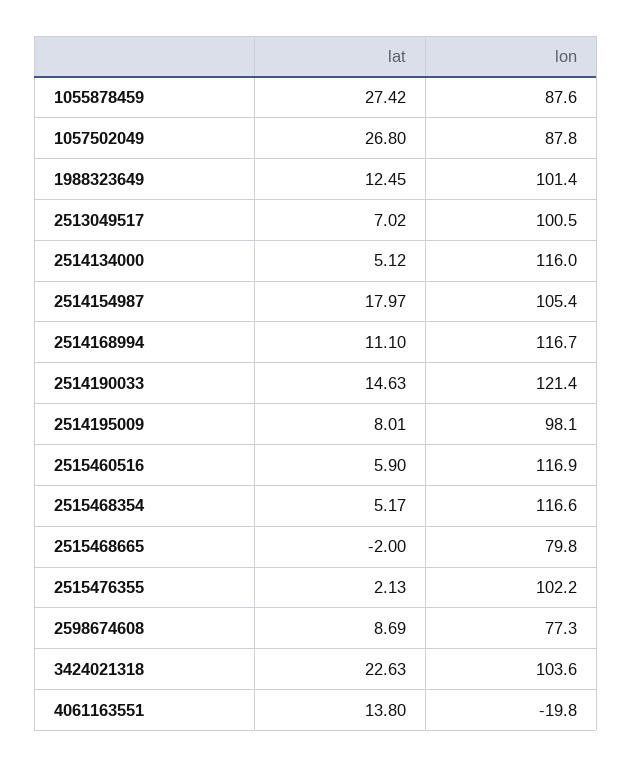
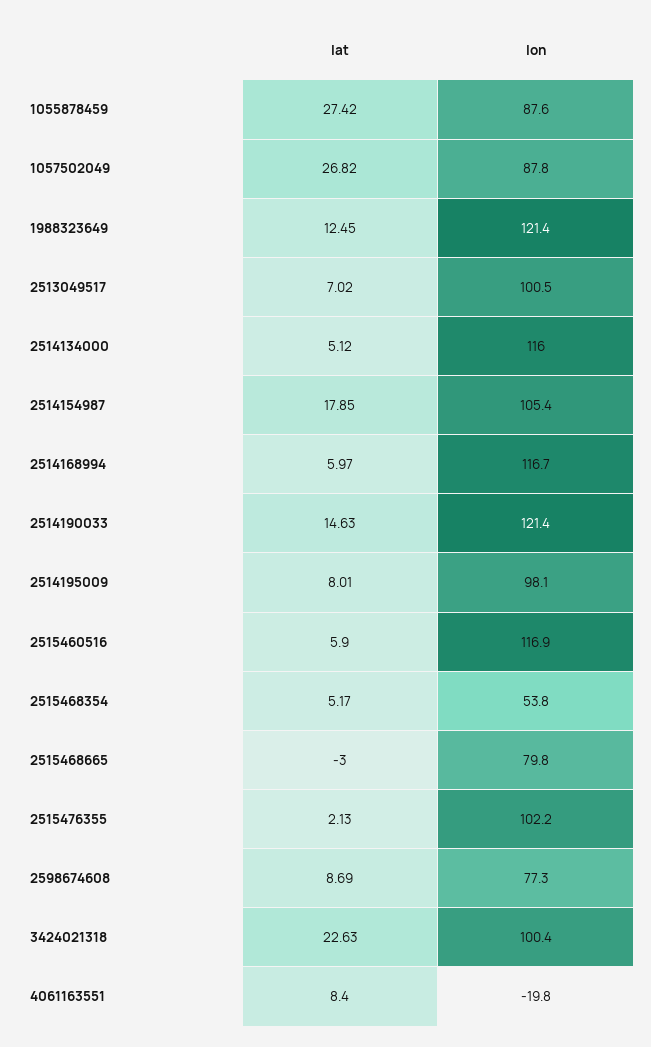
  {
    "lat": {
      "1055878459": 27.42,
-     "1057502049": 26.8,
+     "1057502049": 26.82,
      "1988323649": 12.45,
      "2513049517": 7.02,
      "2514134000": 5.12,
-     "2514154987": 17.97,
+     "2514154987": 17.85,
-     "2514168994": 11.1,
+     "2514168994": 5.97,
      "2514190033": 14.63,
      "2514195009": 8.01,
      "2515460516": 5.9,
      "2515468354": 5.17,
-     "2515468665": -2,
+     "2515468665": -3,
      "2515476355": 2.13,
      "2598674608": 8.69,
      "3424021318": 22.63,
-     "4061163551": 13.8
+     "4061163551": 8.4
    },
    "lon": {
      "1055878459": 87.6,
      "1057502049": 87.8,
-     "1988323649": 101.4,
+     "1988323649": 121.4,
      "2513049517": 100.5,
      "2514134000": 116,
      "2514154987": 105.4,
      "2514168994": 116.7,
      "2514190033": 121.4,
      "2514195009": 98.1,
      "2515460516": 116.9,
-     "2515468354": 116.6,
+     "2515468354": 53.8,
      "2515468665": 79.8,
      "2515476355": 102.2,
      "2598674608": 77.3,
-     "3424021318": 103.6,
+     "3424021318": 100.4,
      "4061163551": -19.8
    }
  }

